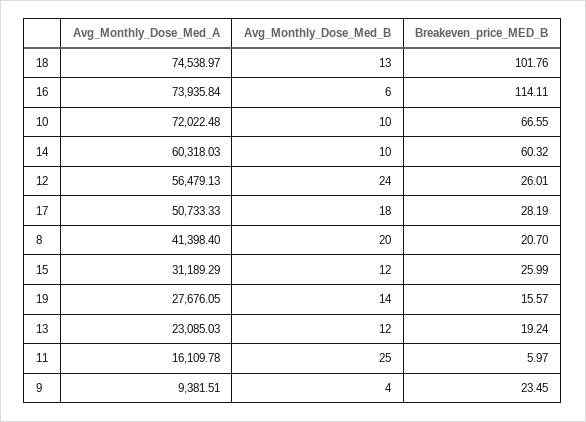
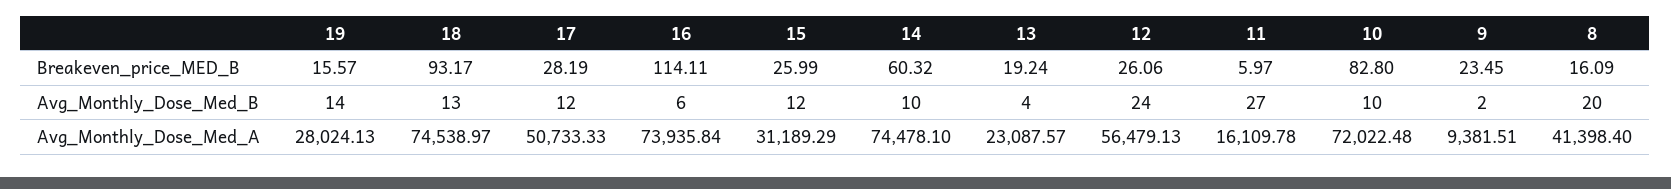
  {
    "Avg_Monthly_Dose_Med_A": {
      "18": 74538.97,
      "16": 73935.84,
      "10": 72022.48,
-     "14": 60318.03,
+     "14": 74478.1,
      "12": 56479.13,
      "17": 50733.33,
      "8": 41398.4,
      "15": 31189.29,
-     "19": 27676.05,
+     "19": 28024.13,
-     "13": 23085.03,
+     "13": 23087.57,
      "11": 16109.78,
      "9": 9381.51
    },
    "Avg_Monthly_Dose_Med_B": {
      "18": 13,
      "16": 6,
      "10": 10,
      "14": 10,
      "12": 24,
-     "17": 18,
+     "17": 12,
      "8": 20,
      "15": 12,
      "19": 14,
-     "13": 12,
+     "13": 4,
-     "11": 25,
+     "11": 27,
-     "9": 4
+     "9": 2
    },
    "Breakeven_price_MED_B": {
-     "18": 101.76,
+     "18": 93.17,
      "16": 114.11,
-     "10": 66.55,
+     "10": 82.8,
      "14": 60.32,
-     "12": 26.01,
+     "12": 26.06,
      "17": 28.19,
-     "8": 20.7,
+     "8": 16.09,
      "15": 25.99,
      "19": 15.57,
      "13": 19.24,
      "11": 5.97,
      "9": 23.45
    }
  }

